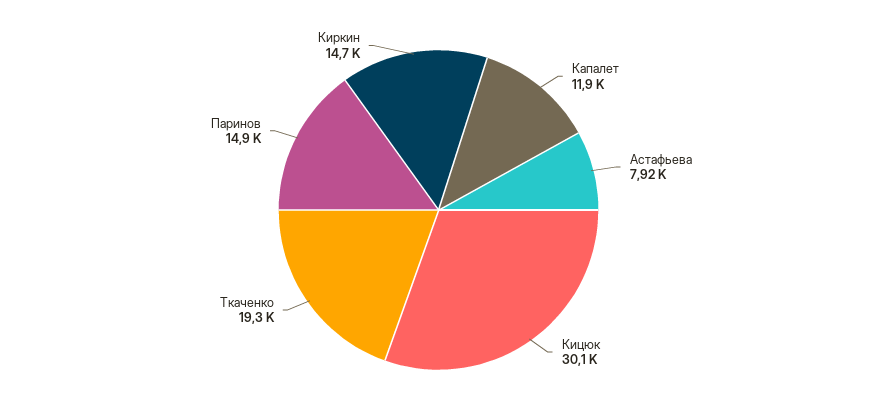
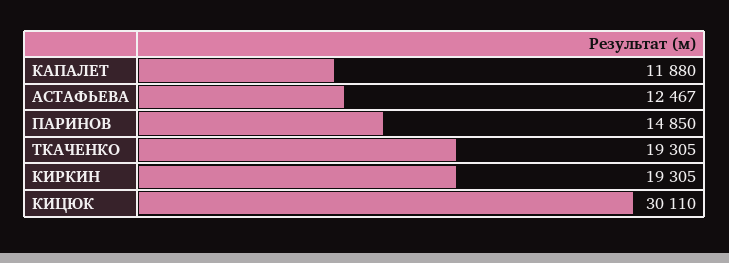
  {
    "Капалет": 11880,
-   "Астафьева": 7920,
+   "Астафьева": 12467,
    "Кицюк": 30110,
    "Ткаченко": 19305,
    "Паринов": 14850,
-   "Киркин": 14700
+   "Киркин": 19305
  }

